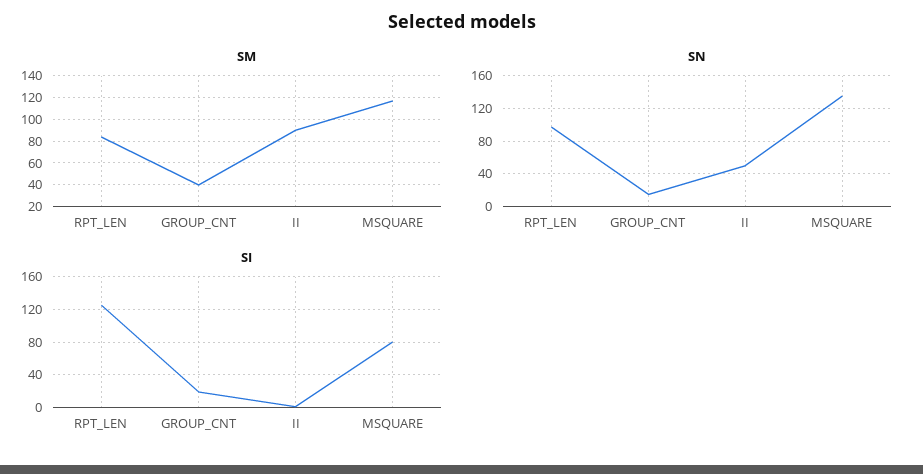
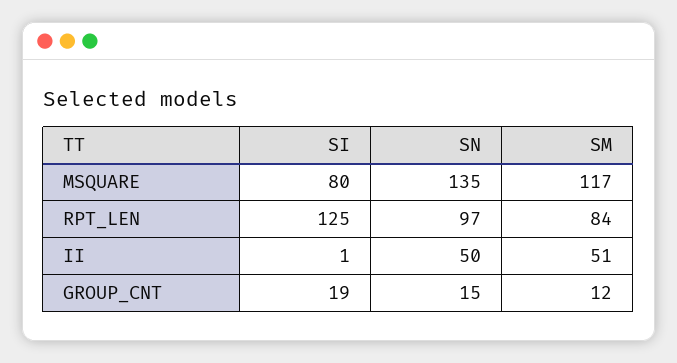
  {
    "SM": {
      "RPT_LEN": 84,
-     "GROUP_CNT": 40,
+     "GROUP_CNT": 12,
-     "II": 90,
+     "II": 51,
      "MSQUARE": 117
    },
    "SN": {
      "RPT_LEN": 97,
      "GROUP_CNT": 15,
      "II": 50,
      "MSQUARE": 135
    },
    "SI": {
      "RPT_LEN": 125,
      "GROUP_CNT": 19,
      "II": 1,
      "MSQUARE": 80
    }
  }

